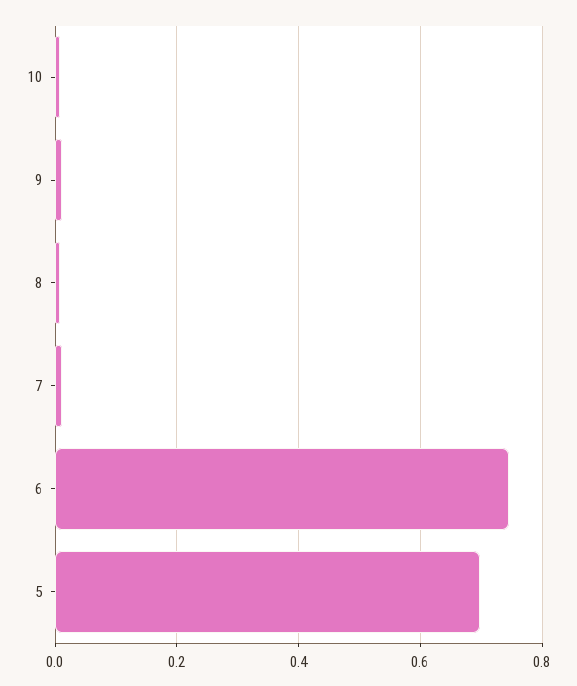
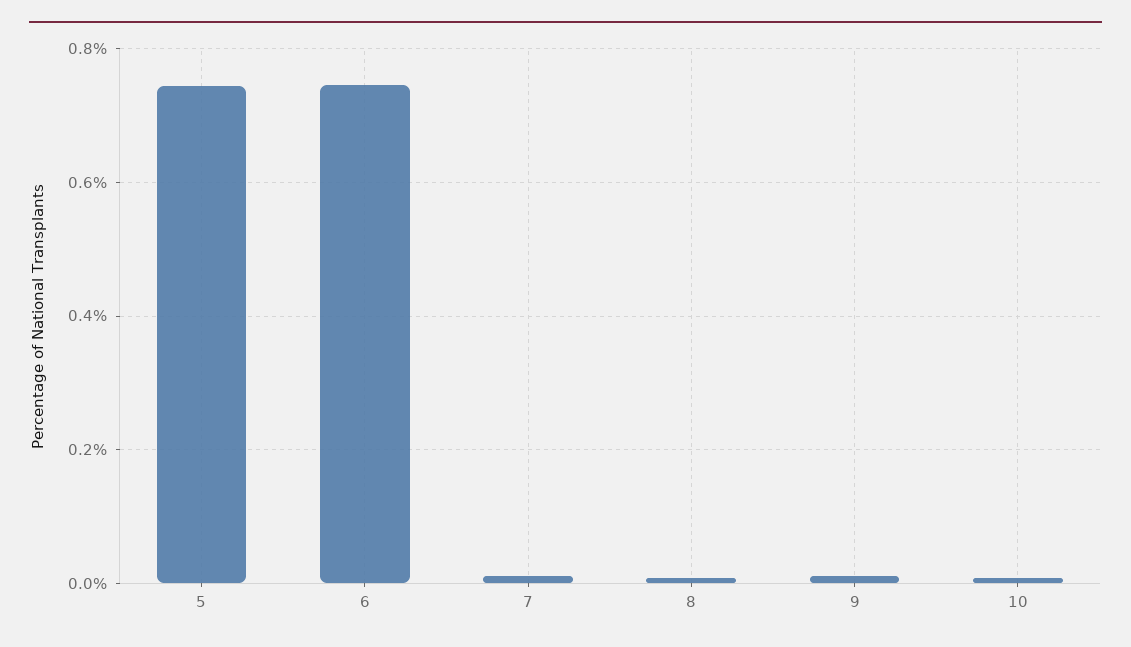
  {
    "10": 0,
    "9": 0.02,
    "8": 0,
    "7": 0.02,
    "6": 0.74,
-   "5": 0.7
+   "5": 0.74
  }

